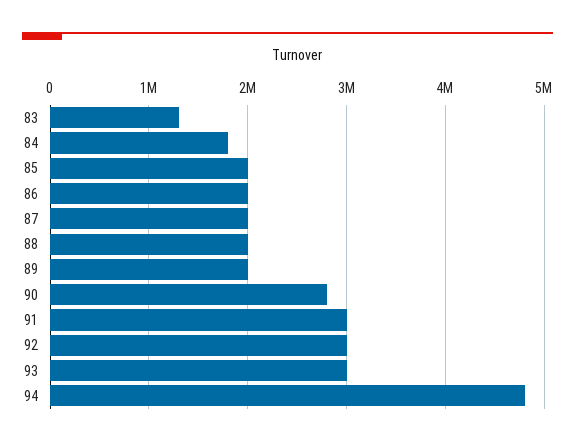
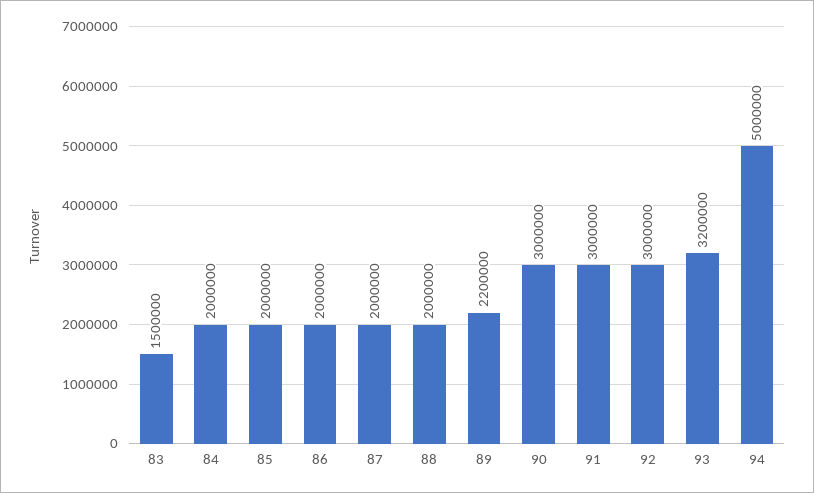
  {
-   "83": 1300000,
+   "83": 1500000,
-   "84": 1800000,
+   "84": 2000000,
    "85": 2000000,
    "86": 2000000,
    "87": 2000000,
    "88": 2000000,
-   "89": 2000000,
+   "89": 2200000,
-   "90": 2800000,
+   "90": 3000000,
    "91": 3000000,
    "92": 3000000,
-   "93": 3000000,
+   "93": 3200000,
-   "94": 4800000
+   "94": 5000000
  }

